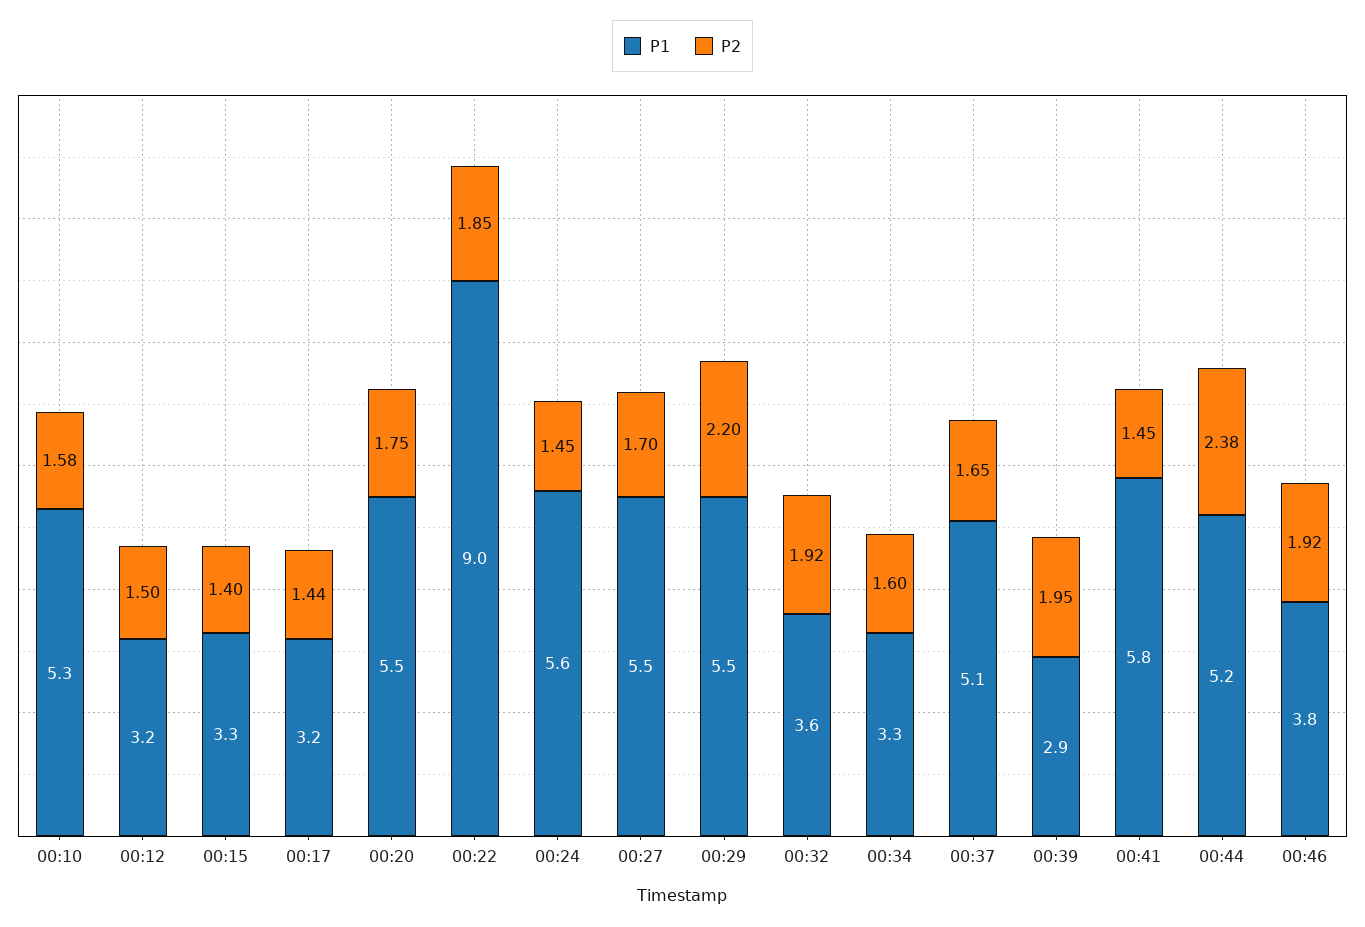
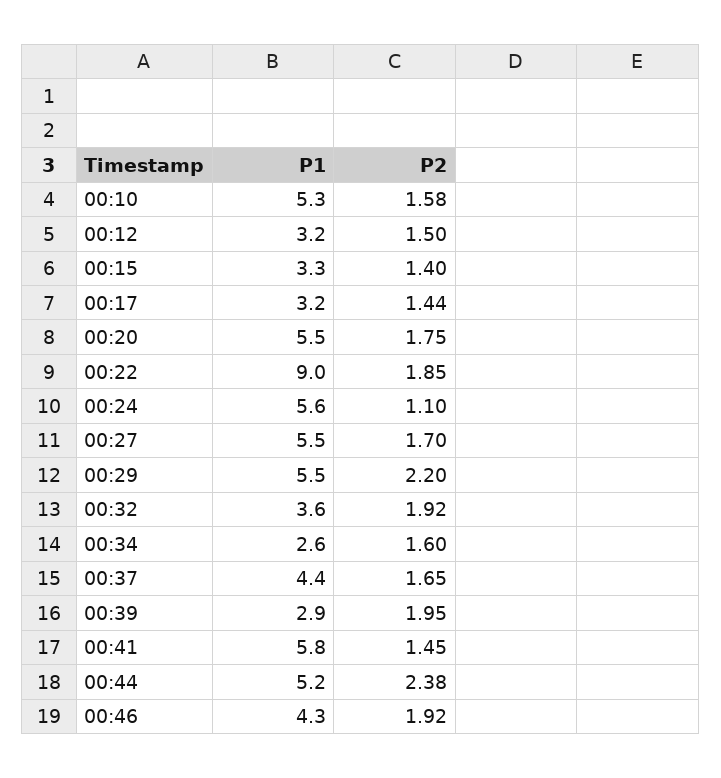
  {
    "P1": {
      "00:10": 5.3,
      "00:12": 3.2,
      "00:15": 3.3,
      "00:17": 3.2,
      "00:20": 5.5,
      "00:22": 9,
      "00:24": 5.6,
      "00:27": 5.5,
      "00:29": 5.5,
      "00:32": 3.6,
-     "00:34": 3.3,
+     "00:34": 2.6,
-     "00:37": 5.1,
+     "00:37": 4.4,
      "00:39": 2.9,
      "00:41": 5.8,
      "00:44": 5.2,
-     "00:46": 3.8
+     "00:46": 4.3
    },
    "P2": {
      "00:10": 1.58,
      "00:12": 1.5,
      "00:15": 1.4,
      "00:17": 1.44,
      "00:20": 1.75,
      "00:22": 1.85,
-     "00:24": 1.45,
+     "00:24": 1.1,
      "00:27": 1.7,
      "00:29": 2.2,
      "00:32": 1.92,
      "00:34": 1.6,
      "00:37": 1.65,
      "00:39": 1.95,
      "00:41": 1.45,
      "00:44": 2.38,
      "00:46": 1.92
    }
  }

